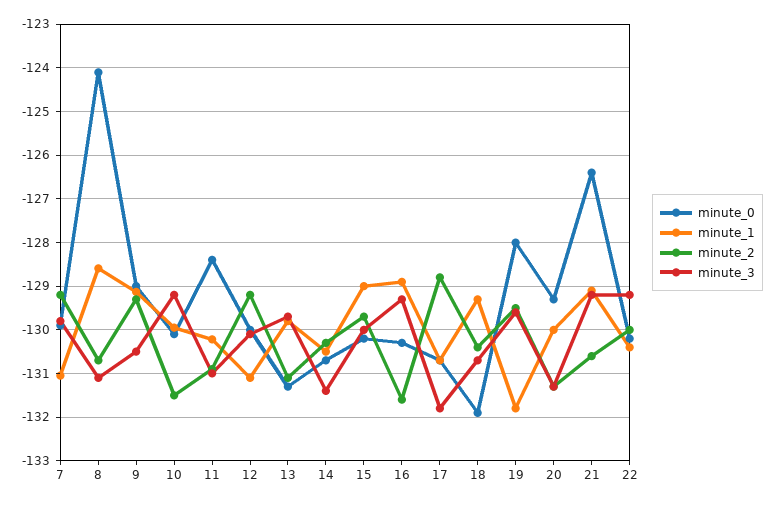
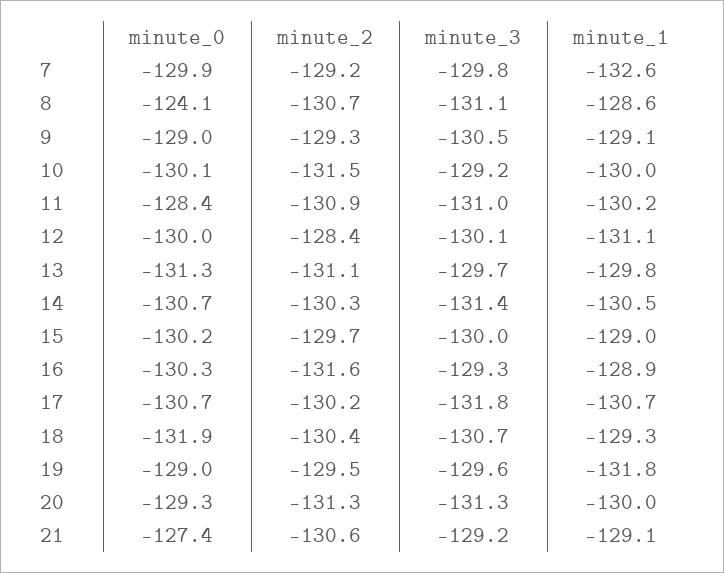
  {
    "minute_0": {
      "7": -129.9,
      "8": -124.1,
      "9": -129,
      "10": -130.1,
      "11": -128.4,
      "12": -130,
      "13": -131.3,
      "14": -130.7,
      "15": -130.2,
      "16": -130.3,
      "17": -130.7,
      "18": -131.9,
-     "19": -128,
+     "19": -129,
      "20": -129.3,
-     "21": -126.4,
+     "21": -127.4
-     "22": -130.2
    },
    "minute_1": {
-     "7": -131,
+     "7": -132.6,
      "8": -128.6,
      "9": -129.1,
      "10": -130,
      "11": -130.2,
      "12": -131.1,
      "13": -129.8,
      "14": -130.5,
      "15": -129,
      "16": -128.9,
      "17": -130.7,
      "18": -129.3,
      "19": -131.8,
      "20": -130,
-     "21": -129.1,
+     "21": -129.1
-     "22": -130.4
    },
    "minute_2": {
      "7": -129.2,
      "8": -130.7,
      "9": -129.3,
      "10": -131.5,
      "11": -130.9,
-     "12": -129.2,
+     "12": -128.4,
      "13": -131.1,
      "14": -130.3,
      "15": -129.7,
      "16": -131.6,
-     "17": -128.8,
+     "17": -130.2,
      "18": -130.4,
      "19": -129.5,
      "20": -131.3,
-     "21": -130.6,
+     "21": -130.6
-     "22": -130
    },
    "minute_3": {
      "7": -129.8,
      "8": -131.1,
      "9": -130.5,
      "10": -129.2,
      "11": -131,
      "12": -130.1,
      "13": -129.7,
      "14": -131.4,
      "15": -130,
      "16": -129.3,
      "17": -131.8,
      "18": -130.7,
      "19": -129.6,
      "20": -131.3,
-     "21": -129.2,
+     "21": -129.2
-     "22": -129.2
    }
  }

